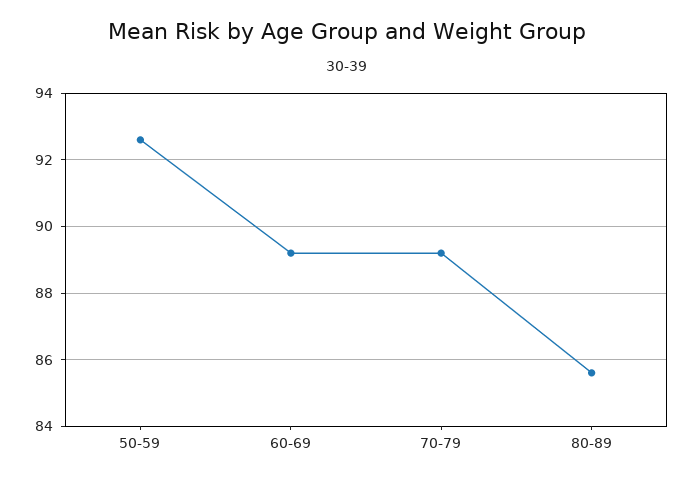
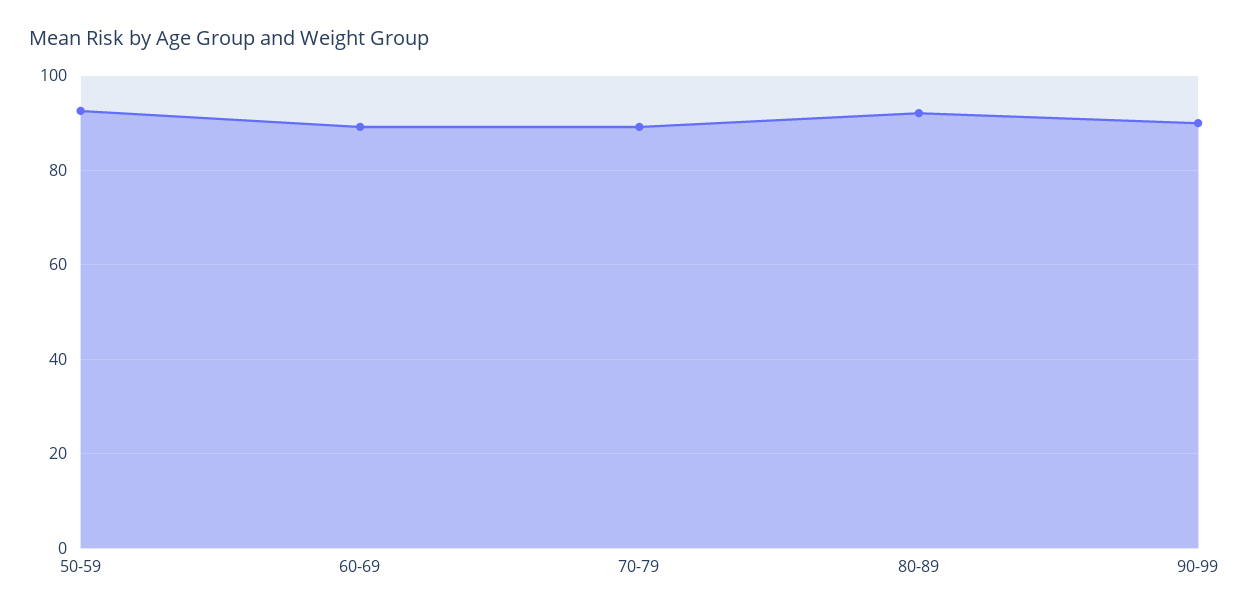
  {
    "50-59": 92.5,
    "60-69": 89,
    "70-79": 89,
-   "80-89": 85.5
+   "80-89": 92,
+   "90-99": 90
  }

